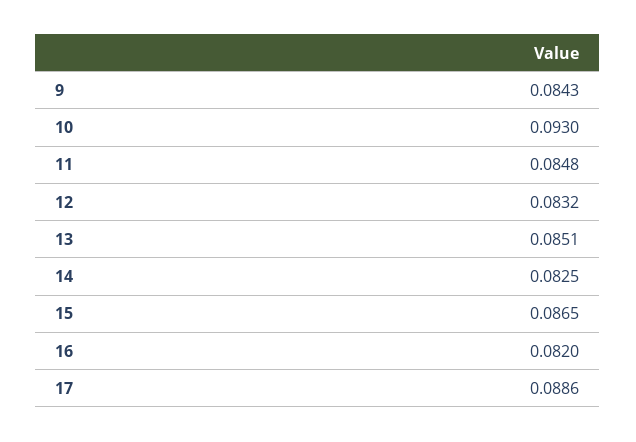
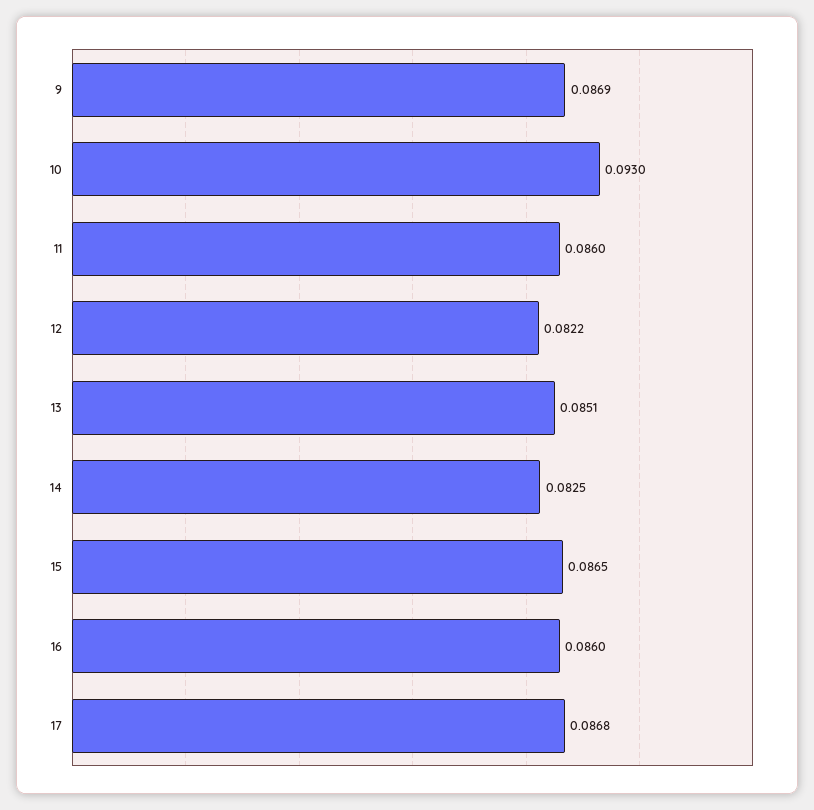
  {
-   "9": 0.0843,
+   "9": 0.0869,
    "10": 0.093,
-   "11": 0.0848,
+   "11": 0.086,
-   "12": 0.0832,
+   "12": 0.0822,
    "13": 0.0851,
    "14": 0.0825,
    "15": 0.0865,
-   "16": 0.082,
+   "16": 0.086,
-   "17": 0.0886
+   "17": 0.0868
  }

